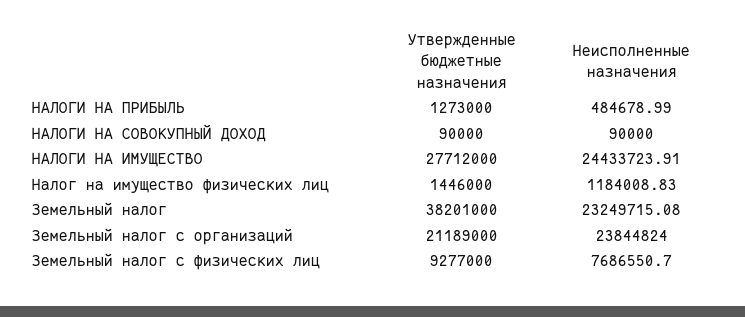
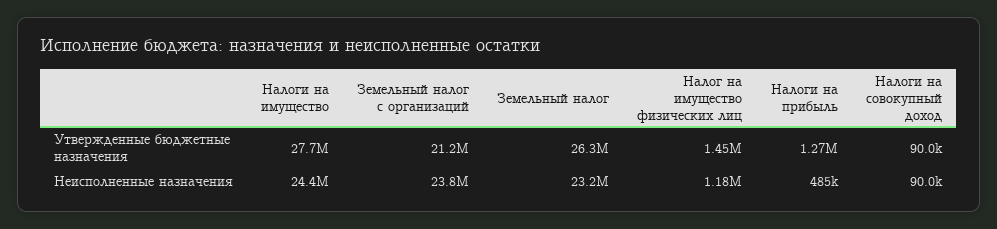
  {
    "Утвержденные бюджетные назначения": {
      "НАЛОГИ НА ПРИБЫЛЬ": 1273000,
      "НАЛОГИ НА СОВОКУПНЫЙ ДОХОД": 90000,
      "НАЛОГИ НА ИМУЩЕСТВО": 27712000,
      "Налог на имущество физических лиц": 1446000,
-     "Земельный налог": 38201000,
+     "Земельный налог": 26300000,
-     "Земельный налог с организаций": 21189000,
+     "Земельный налог с организаций": 21189000
-     "Земельный налог с физических лиц": 9277000
    },
    "Неисполненные назначения": {
      "НАЛОГИ НА ПРИБЫЛЬ": 484678.99,
      "НАЛОГИ НА СОВОКУПНЫЙ ДОХОД": 90000,
      "НАЛОГИ НА ИМУЩЕСТВО": 24433723.91,
      "Налог на имущество физических лиц": 1184008.83,
      "Земельный налог": 23249715.08,
-     "Земельный налог с организаций": 23844824,
+     "Земельный налог с организаций": 23844824
-     "Земельный налог с физических лиц": 7686550.7
    }
  }

